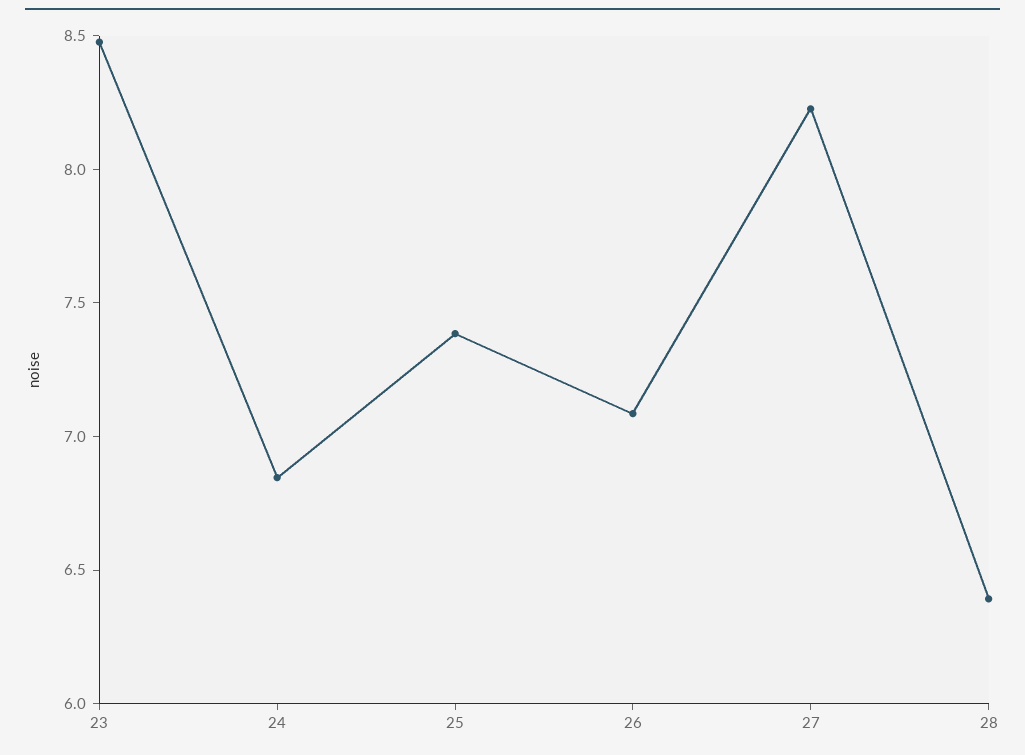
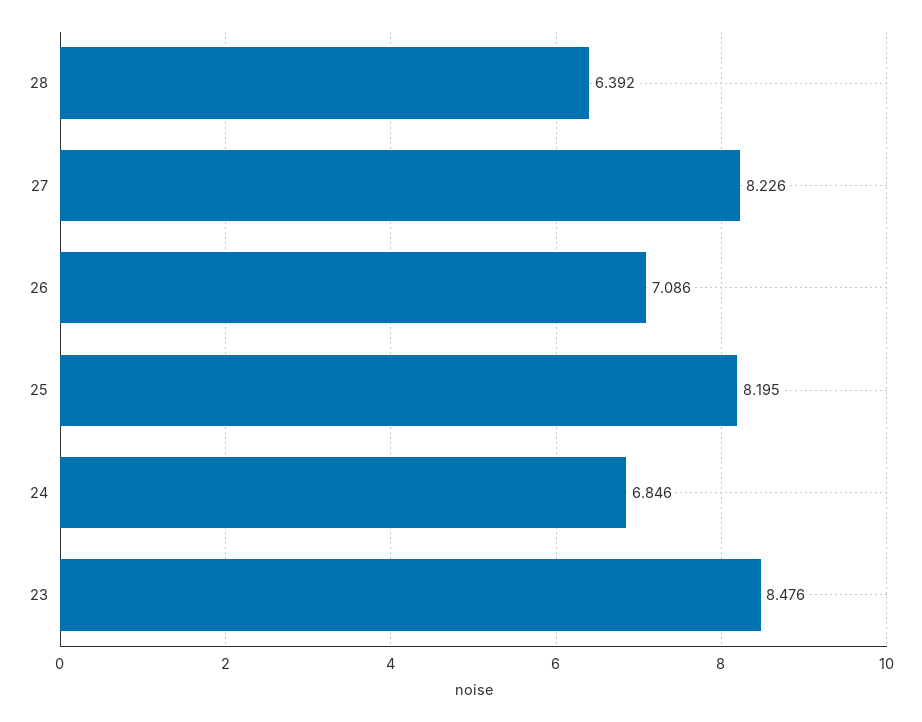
  {
    "23": 8.476,
    "24": 6.846,
-   "25": 7.4,
+   "25": 8.195,
    "26": 7.086,
    "27": 8.226,
    "28": 6.392
  }

